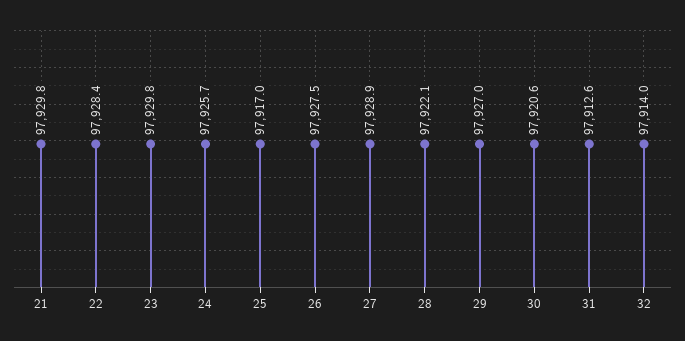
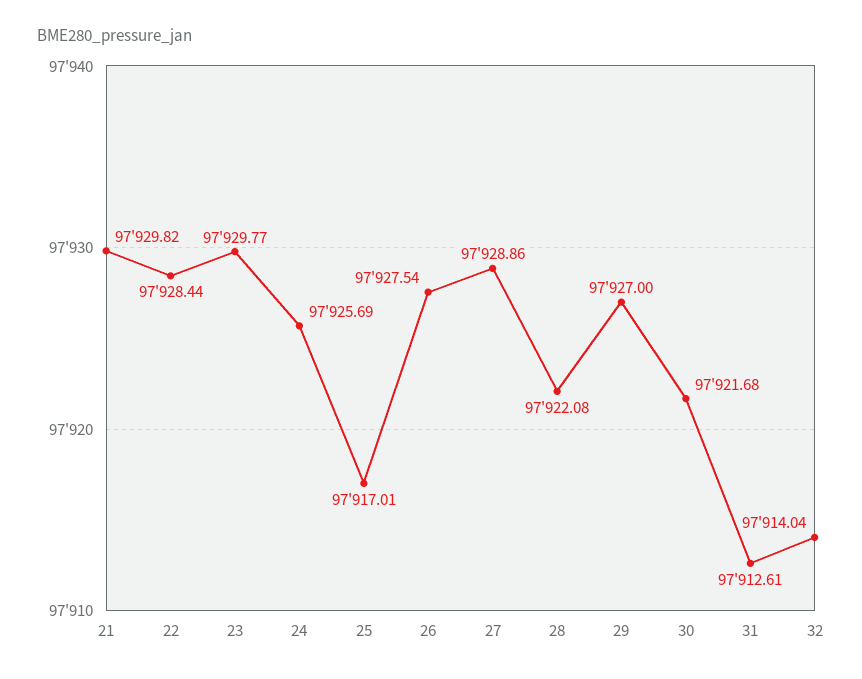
  {
    "21": 97929.82,
    "22": 97928.44,
    "23": 97929.77,
    "24": 97925.69,
    "25": 97917.01,
    "26": 97927.54,
    "27": 97928.86,
    "28": 97922.08,
    "29": 97927,
-   "30": 97920.6,
+   "30": 97921.68,
    "31": 97912.61,
    "32": 97914.04
  }

